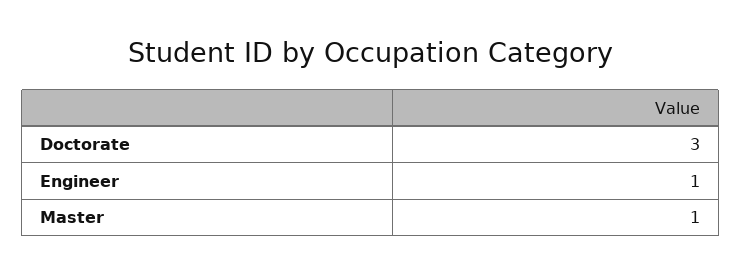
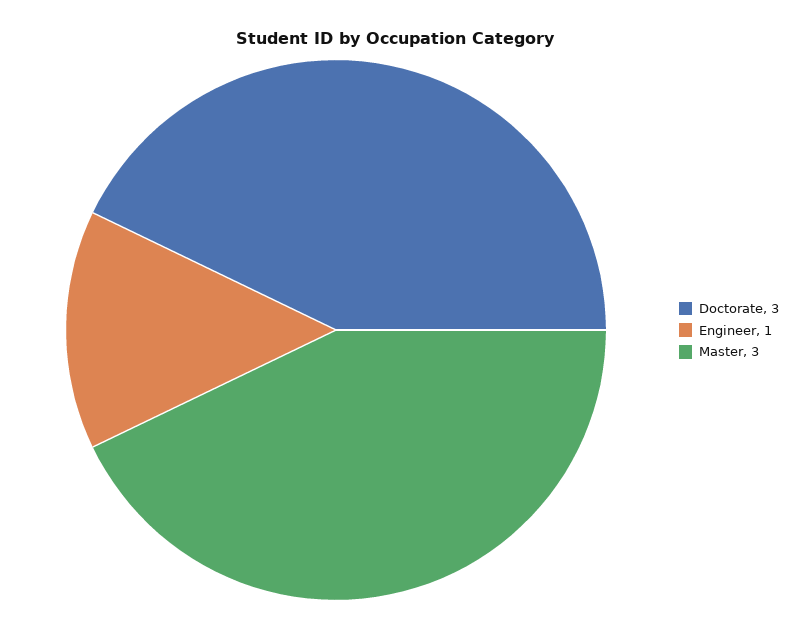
  {
    "Doctorate": 3,
    "Engineer": 1,
-   "Master": 1
+   "Master": 3
  }

